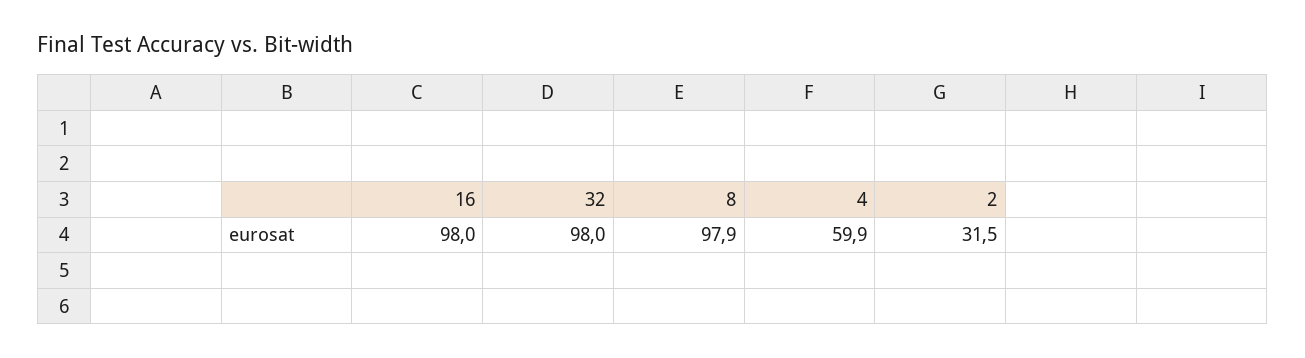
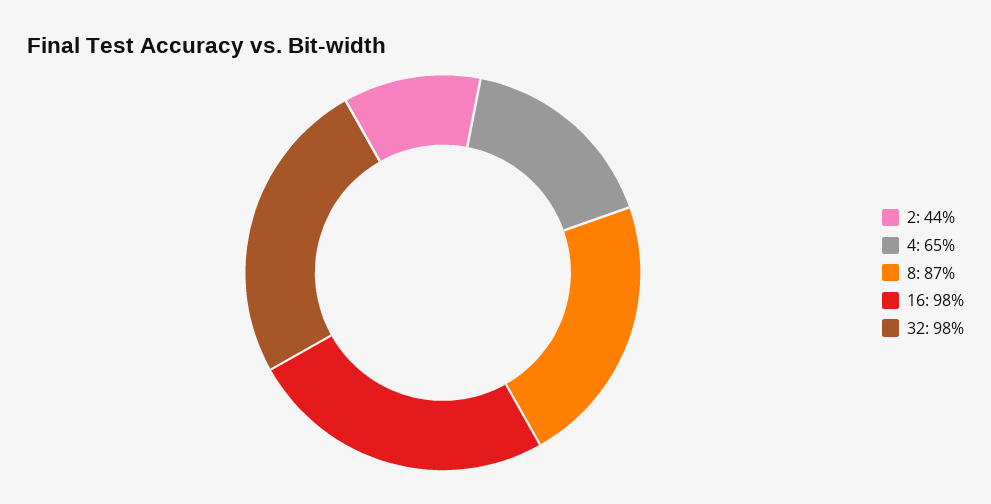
  {
    "16": 98,
    "32": 98,
-   "8": 97.9,
+   "8": 87,
-   "4": 59.9,
+   "4": 65,
-   "2": 31.5
+   "2": 44
  }

